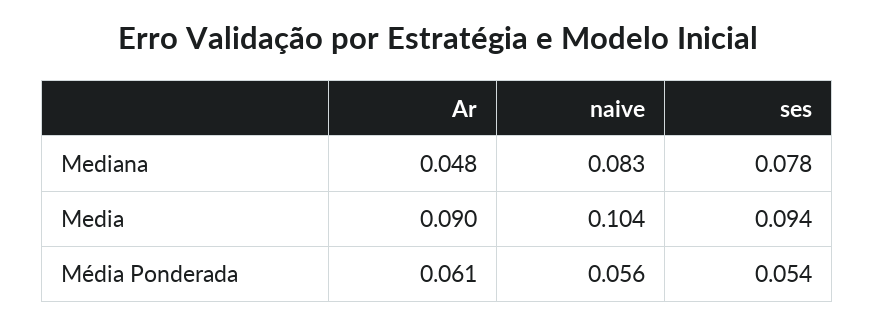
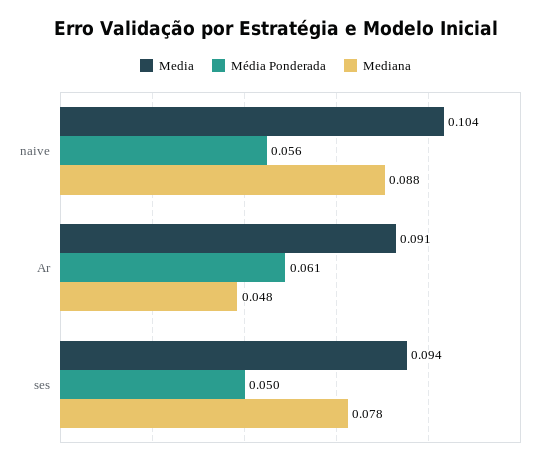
  {
    "Mediana": {
      "Ar": 0.048,
-     "naive": 0.083,
+     "naive": 0.088,
      "ses": 0.078
    },
    "Media": {
-     "Ar": 0.09,
+     "Ar": 0.091,
      "naive": 0.104,
      "ses": 0.094
    },
    "Média Ponderada": {
      "Ar": 0.061,
      "naive": 0.056,
-     "ses": 0.054
+     "ses": 0.05
    }
  }

